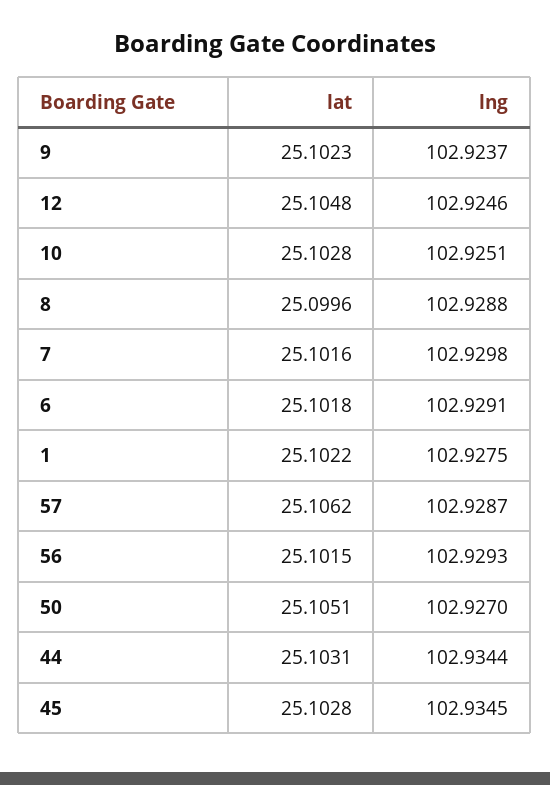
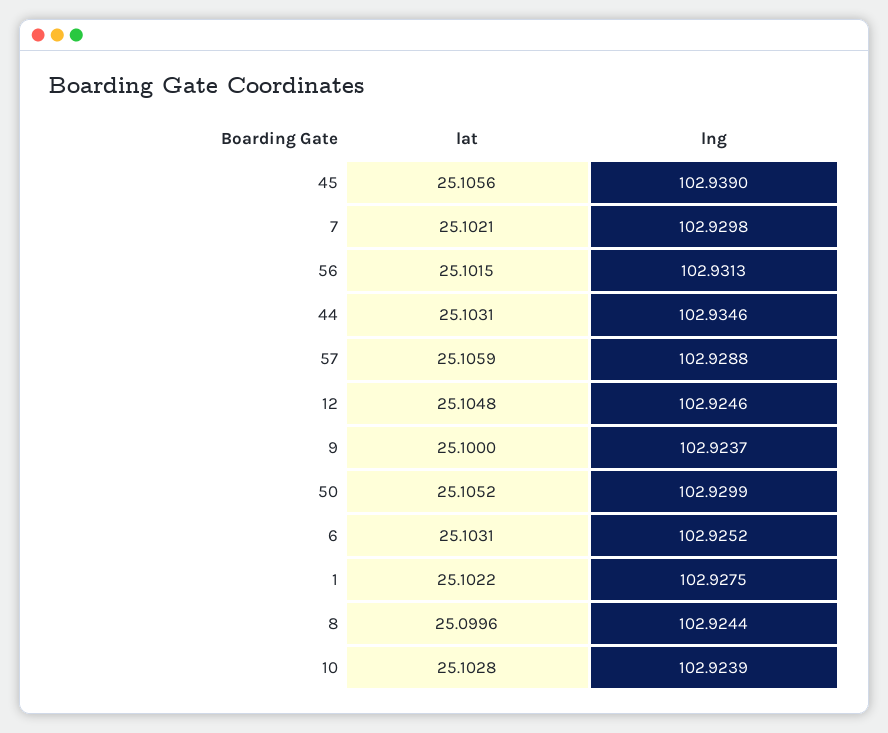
  {
    "lat": {
-     "9": 25.1023,
+     "9": 25.1,
      "12": 25.1048,
      "10": 25.1028,
      "8": 25.0996,
-     "7": 25.1016,
+     "7": 25.1021,
-     "6": 25.1018,
+     "6": 25.1031,
      "1": 25.1022,
-     "57": 25.1062,
+     "57": 25.1059,
      "56": 25.1015,
-     "50": 25.1051,
+     "50": 25.1052,
      "44": 25.1031,
-     "45": 25.1028
+     "45": 25.1056
    },
    "lng": {
      "9": 102.9237,
      "12": 102.9246,
-     "10": 102.9251,
+     "10": 102.9239,
-     "8": 102.9288,
+     "8": 102.9244,
      "7": 102.9298,
-     "6": 102.9291,
+     "6": 102.9252,
      "1": 102.9275,
-     "57": 102.9287,
+     "57": 102.9288,
-     "56": 102.9293,
+     "56": 102.9313,
-     "50": 102.927,
+     "50": 102.9299,
-     "44": 102.9344,
+     "44": 102.9346,
-     "45": 102.9345
+     "45": 102.939
    }
  }

